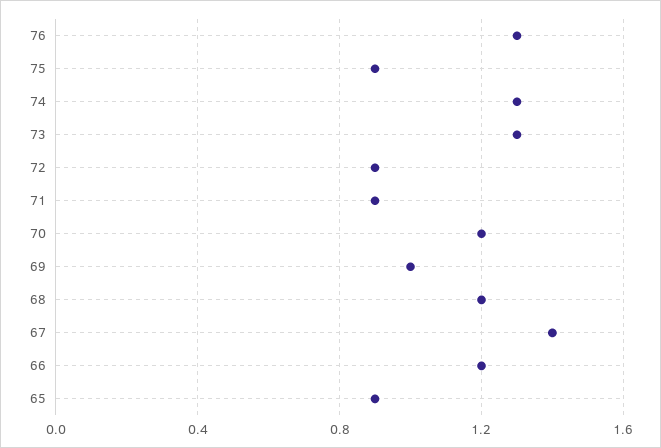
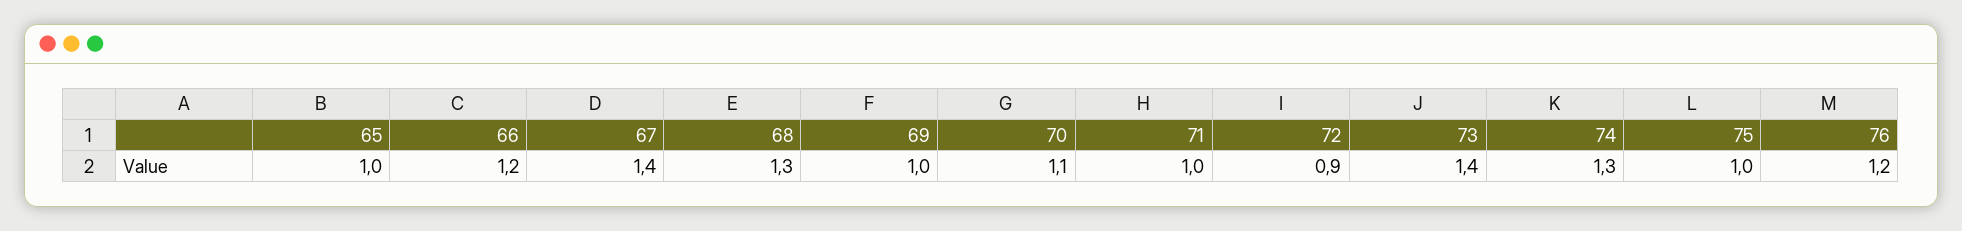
  {
-   "76": 1.3,
+   "76": 1.2,
-   "75": 0.9,
+   "75": 1,
    "74": 1.3,
-   "73": 1.3,
+   "73": 1.4,
    "72": 0.9,
-   "71": 0.9,
+   "71": 1,
-   "70": 1.2,
+   "70": 1.1,
    "69": 1,
-   "68": 1.2,
+   "68": 1.3,
    "67": 1.4,
    "66": 1.2,
-   "65": 0.9
+   "65": 1
  }

